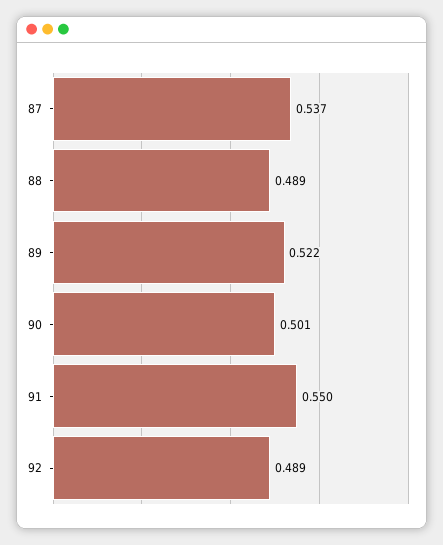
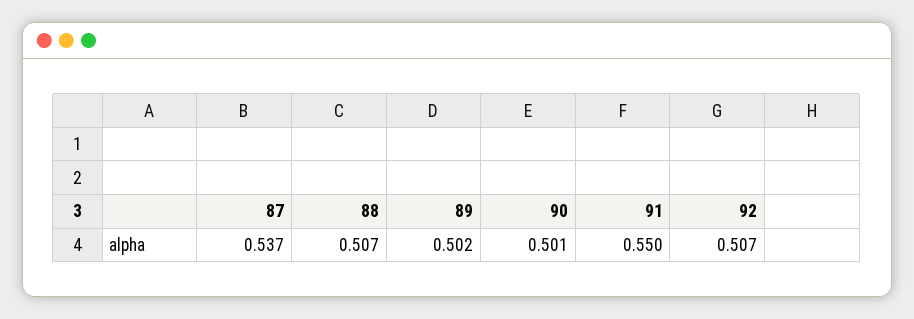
  {
    "87": 0.537,
-   "88": 0.489,
+   "88": 0.507,
-   "89": 0.522,
+   "89": 0.502,
    "90": 0.501,
    "91": 0.55,
-   "92": 0.489
+   "92": 0.507
  }

